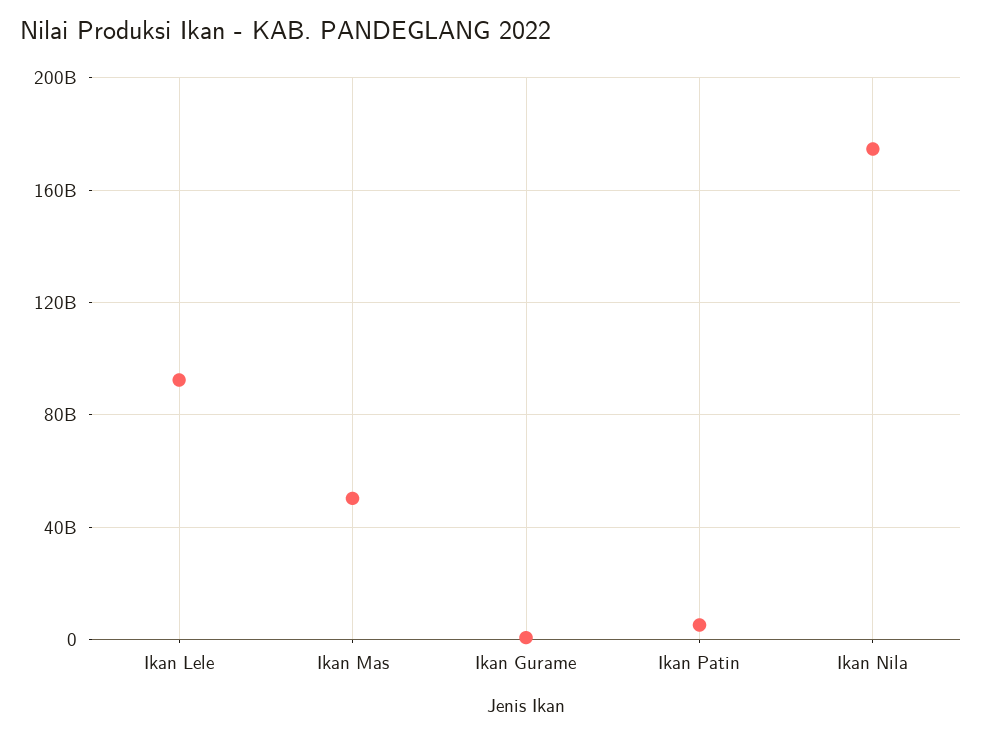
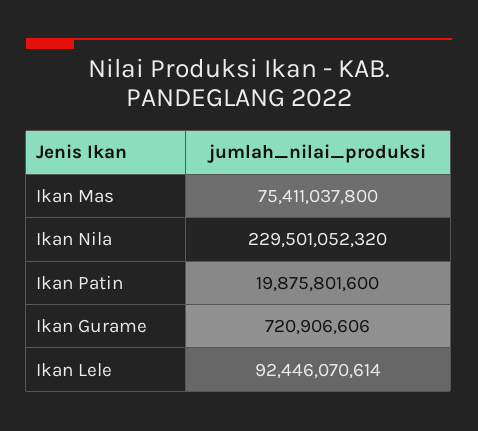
  {
    "Ikan Lele": 92446070614,
-   "Ikan Mas": 50000000000,
+   "Ikan Mas": 75411037800,
    "Ikan Gurame": 720906606,
-   "Ikan Patin": 5000000000,
+   "Ikan Patin": 19875801600,
-   "Ikan Nila": 175000000000
+   "Ikan Nila": 229501052320
  }

